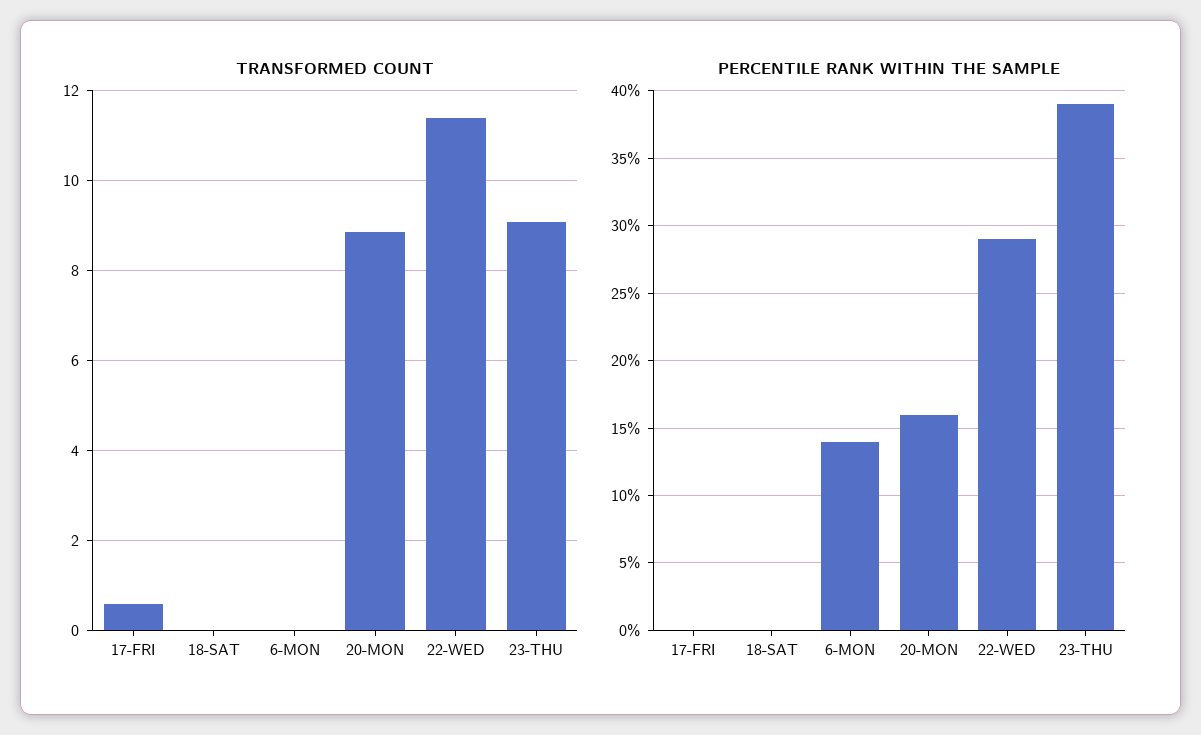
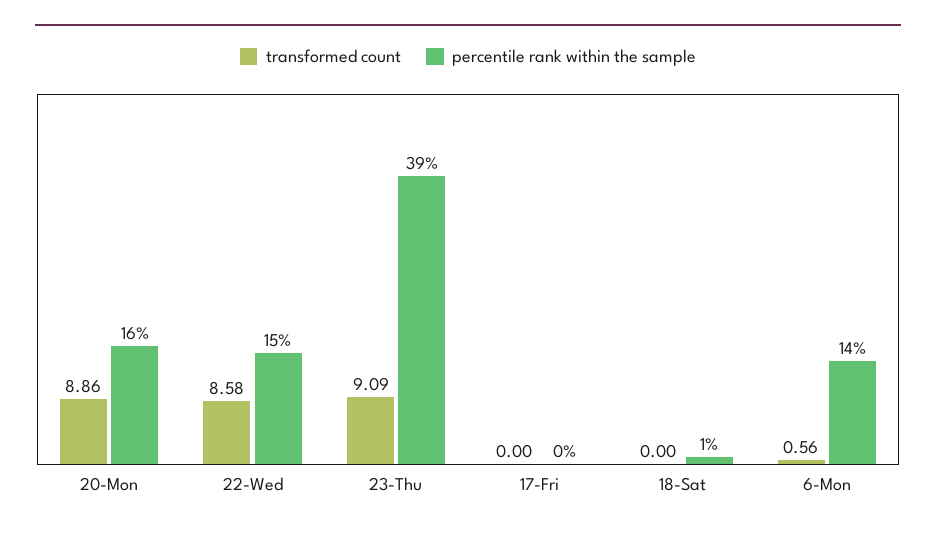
  {
    "TRANSFORMED COUNT": {
-     "17-FRI": 0.6,
+     "17-FRI": 0,
      "18-SAT": 0,
-     "6-MON": 0,
+     "6-MON": 0.56,
      "20-MON": 8.86,
-     "22-WED": 11.4,
+     "22-WED": 8.58,
      "23-THU": 9.09
    },
    "PERCENTILE RANK WITHIN THE SAMPLE": {
      "17-FRI": 0,
-     "18-SAT": 0,
+     "18-SAT": 1,
      "6-MON": 14,
      "20-MON": 16,
-     "22-WED": 29,
+     "22-WED": 15,
      "23-THU": 39
    }
  }

